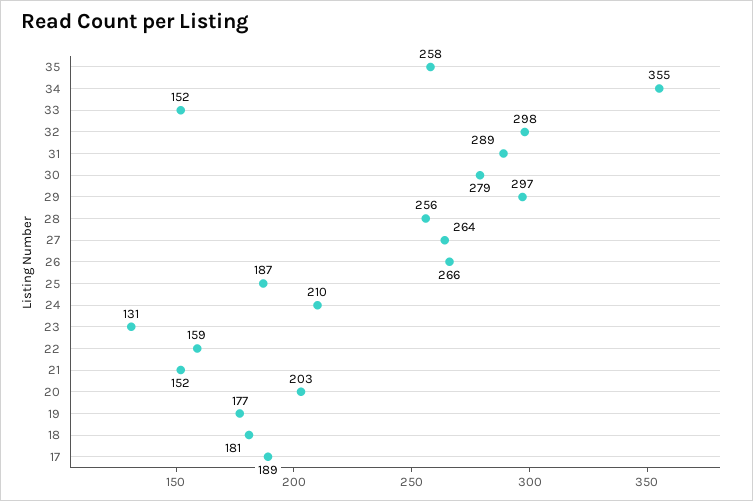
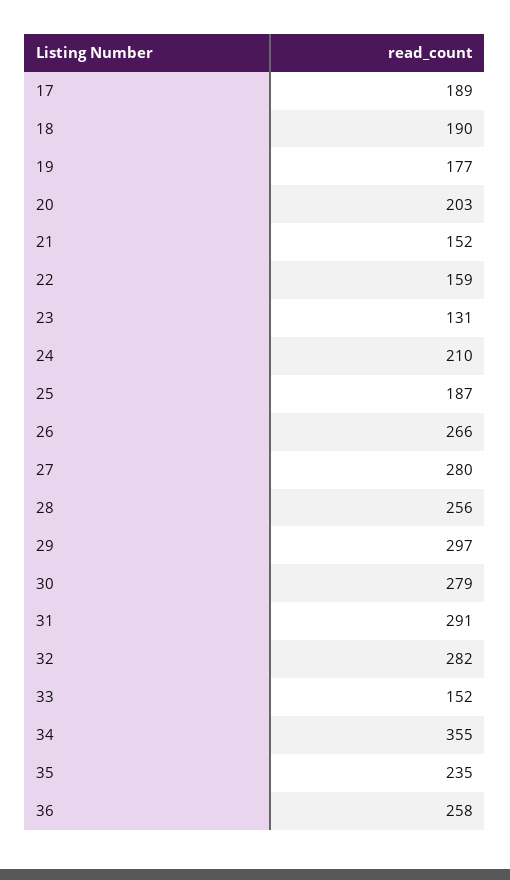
  {
-   "35": 258,
+   "35": 235,
    "34": 355,
    "33": 152,
-   "32": 298,
+   "32": 282,
-   "31": 289,
+   "31": 291,
    "30": 279,
    "29": 297,
    "28": 256,
-   "27": 264,
+   "27": 280,
    "26": 266,
    "25": 187,
    "24": 210,
    "23": 131,
    "22": 159,
    "21": 152,
    "20": 203,
    "19": 177,
-   "18": 181,
+   "18": 190,
-   "17": 189
+   "17": 189,
+   "36": 258
  }

